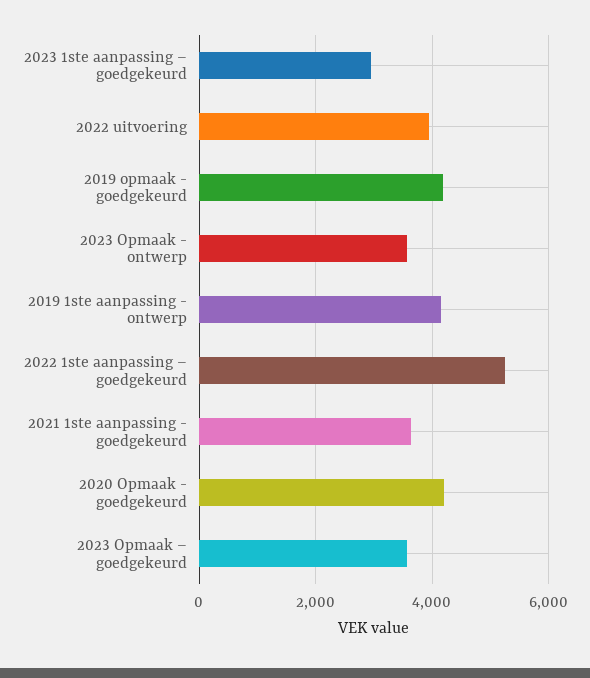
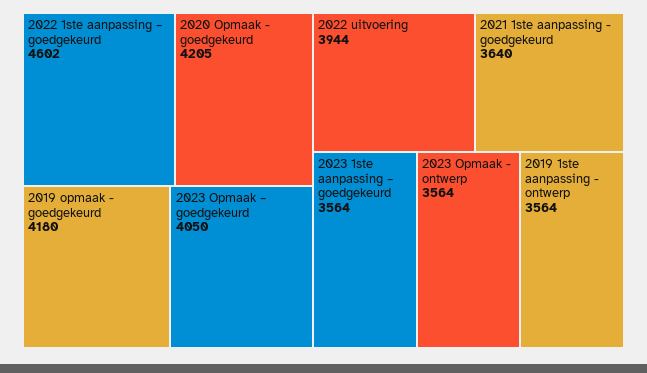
  {
-   "2023 1ste aanpassing – goedgekeurd": 3000,
+   "2023 1ste aanpassing – goedgekeurd": 3564,
    "2022 uitvoering": 3944,
    "2019 opmaak - goedgekeurd": 4180,
    "2023 Opmaak - ontwerp": 3564,
-   "2019 1ste aanpassing - ontwerp": 4200,
+   "2019 1ste aanpassing - ontwerp": 3564,
-   "2022 1ste aanpassing – goedgekeurd": 5200,
+   "2022 1ste aanpassing – goedgekeurd": 4602,
    "2021 1ste aanpassing - goedgekeurd": 3640,
    "2020 Opmaak - goedgekeurd": 4205,
-   "2023 Opmaak – goedgekeurd": 3600
+   "2023 Opmaak – goedgekeurd": 4050
  }

